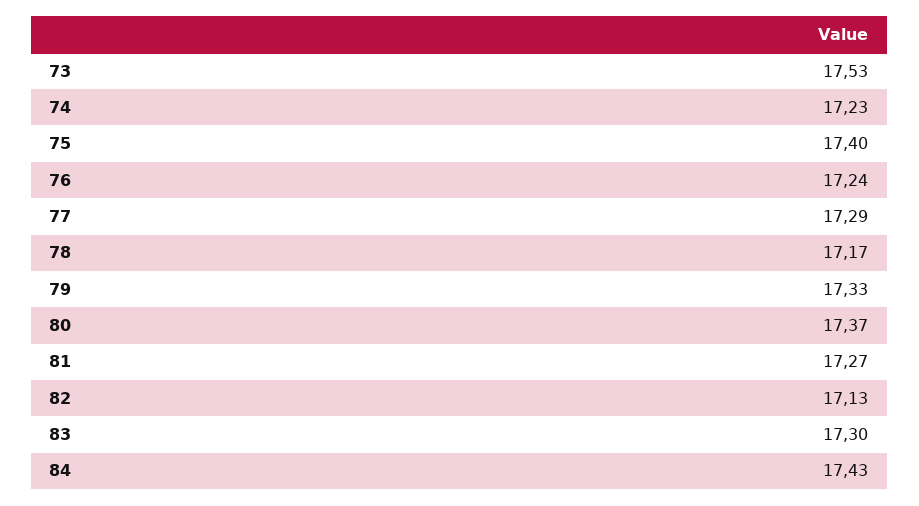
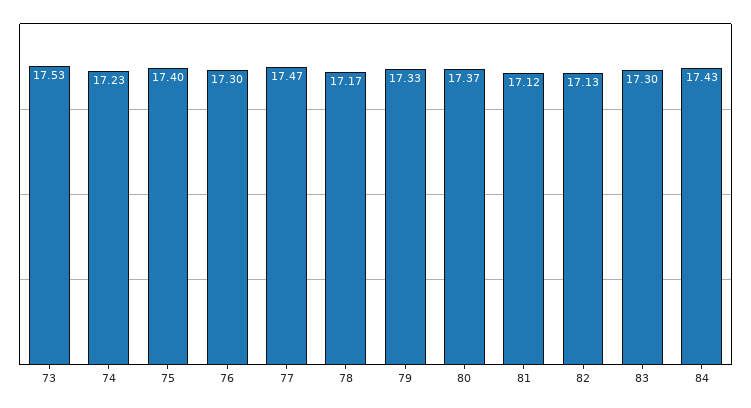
  {
    "73": 17.53,
    "74": 17.23,
    "75": 17.4,
-   "76": 17.24,
+   "76": 17.3,
-   "77": 17.29,
+   "77": 17.47,
    "78": 17.17,
    "79": 17.33,
    "80": 17.37,
-   "81": 17.27,
+   "81": 17.12,
    "82": 17.13,
    "83": 17.3,
    "84": 17.43
  }

